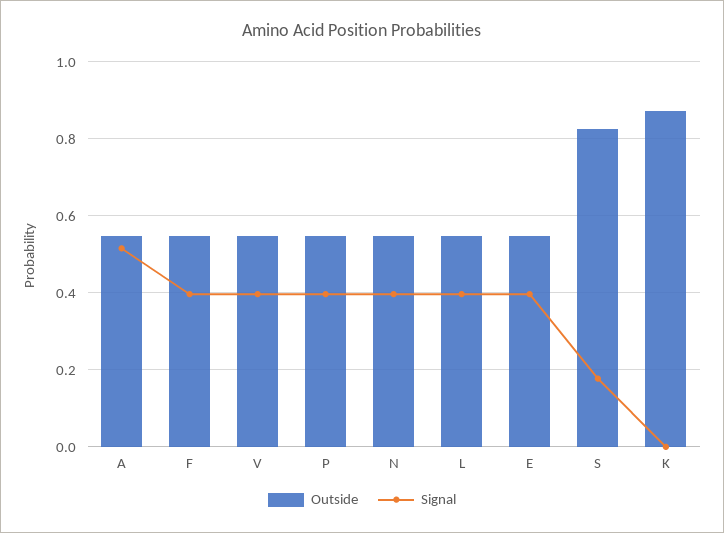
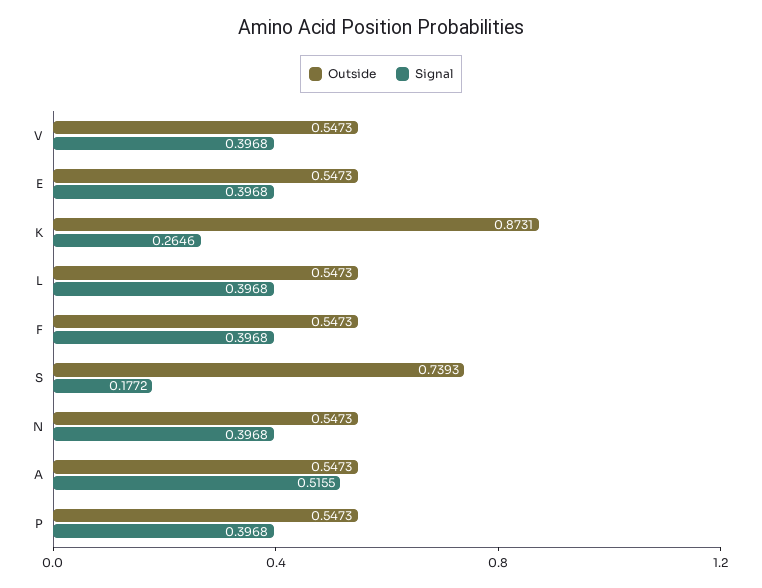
  {
    "Outside": {
      "A": 0.5473,
      "F": 0.5473,
      "V": 0.5473,
      "P": 0.5473,
      "N": 0.5473,
      "L": 0.5473,
      "E": 0.5473,
-     "S": 0.82,
+     "S": 0.7393,
      "K": 0.8731
    },
    "Signal": {
      "A": 0.5155,
      "F": 0.3968,
      "V": 0.3968,
      "P": 0.3968,
      "N": 0.3968,
      "L": 0.3968,
      "E": 0.3968,
      "S": 0.1772,
-     "K": 0
+     "K": 0.2646
    }
  }

